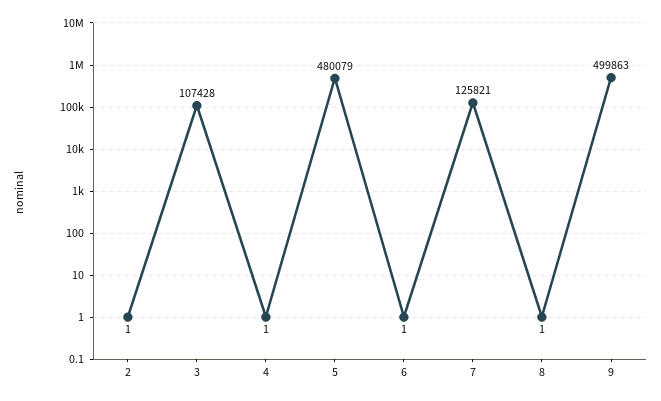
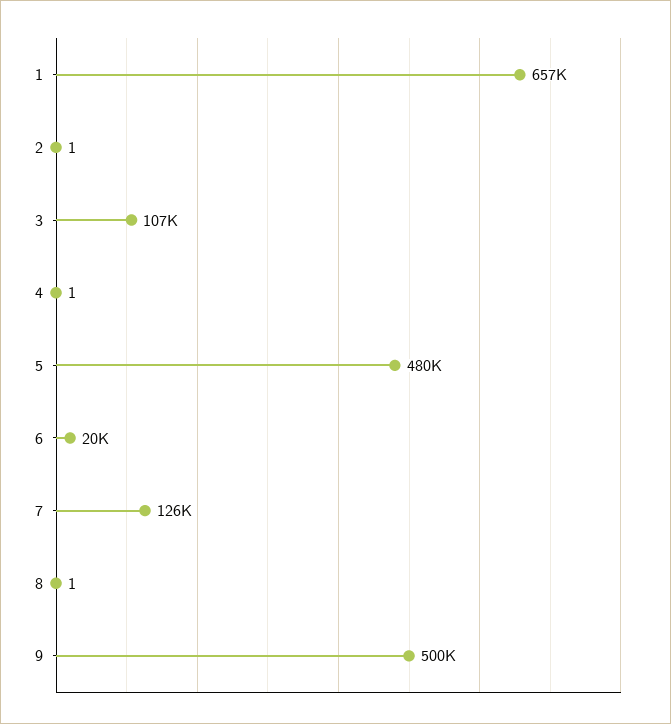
  {
    "2": 1,
    "3": 107428,
    "4": 1,
    "5": 480079,
-   "6": 1,
+   "6": 20000,
    "7": 125821,
    "8": 1,
-   "9": 499863
+   "9": 499863,
+   "1": 657000
  }

